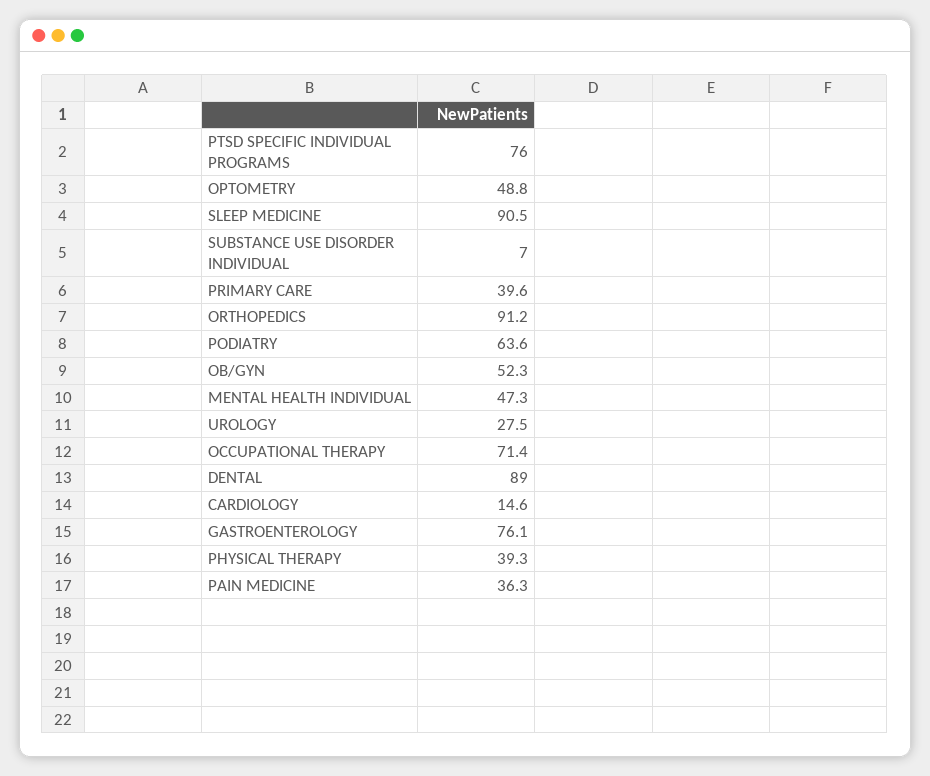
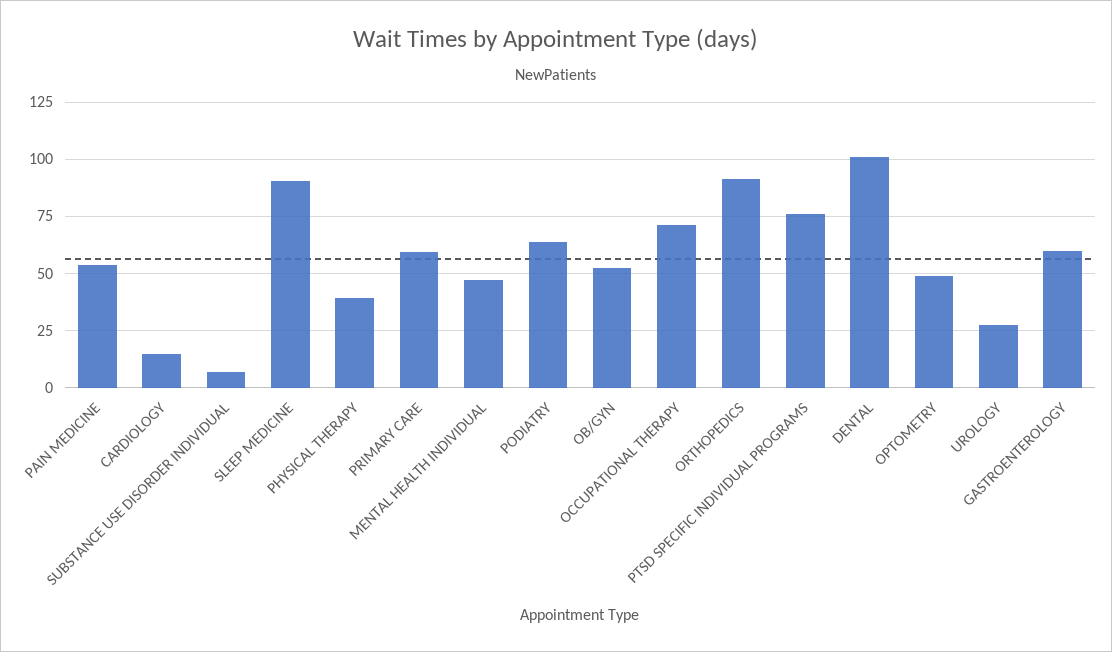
  {
    "PTSD SPECIFIC INDIVIDUAL PROGRAMS": 76,
    "OPTOMETRY": 48.8,
    "SLEEP MEDICINE": 90.5,
    "SUBSTANCE USE DISORDER INDIVIDUAL": 7,
-   "PRIMARY CARE": 39.6,
+   "PRIMARY CARE": 60,
    "ORTHOPEDICS": 91.2,
    "PODIATRY": 63.6,
    "OB/GYN": 52.3,
    "MENTAL HEALTH INDIVIDUAL": 47.3,
    "UROLOGY": 27.5,
    "OCCUPATIONAL THERAPY": 71.4,
-   "DENTAL": 89,
+   "DENTAL": 100,
    "CARDIOLOGY": 14.6,
-   "GASTROENTEROLOGY": 76.1,
+   "GASTROENTEROLOGY": 60,
    "PHYSICAL THERAPY": 39.3,
-   "PAIN MEDICINE": 36.3
+   "PAIN MEDICINE": 55
  }

